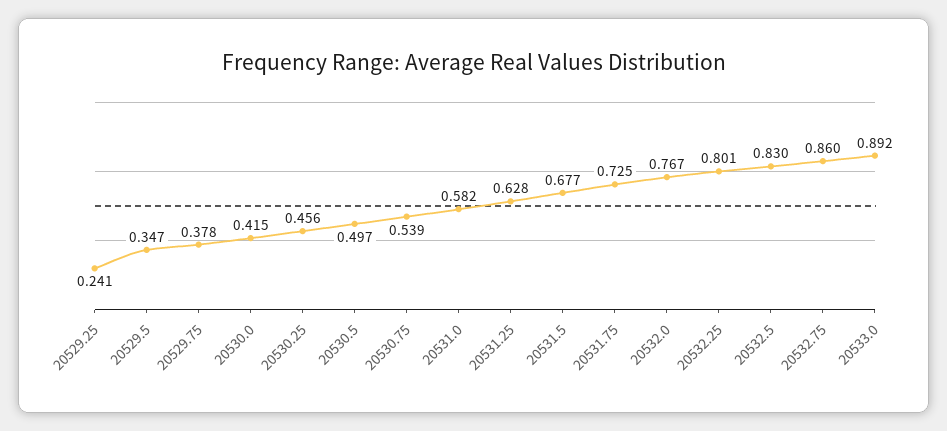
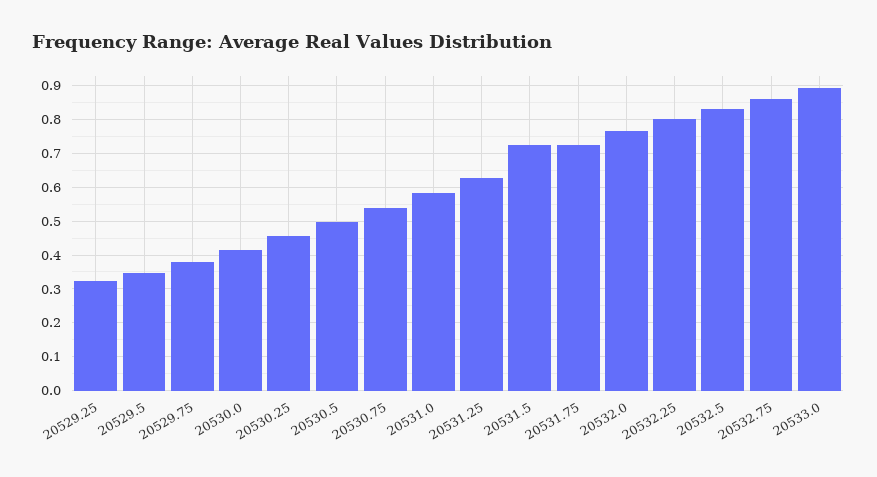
  {
-   "20529.25": 0.241,
+   "20529.25": 0.32,
    "20529.5": 0.347,
    "20529.75": 0.378,
    "20530.0": 0.415,
    "20530.25": 0.456,
    "20530.5": 0.497,
    "20530.75": 0.539,
    "20531.0": 0.582,
    "20531.25": 0.628,
-   "20531.5": 0.677,
+   "20531.5": 0.72,
    "20531.75": 0.725,
    "20532.0": 0.767,
    "20532.25": 0.801,
    "20532.5": 0.83,
    "20532.75": 0.86,
    "20533.0": 0.892
  }

